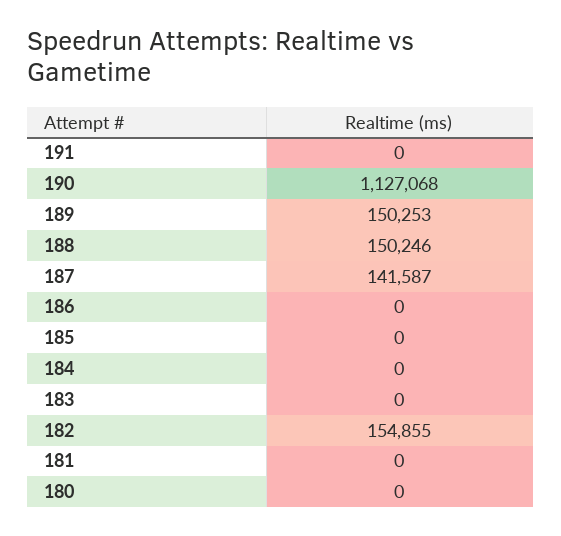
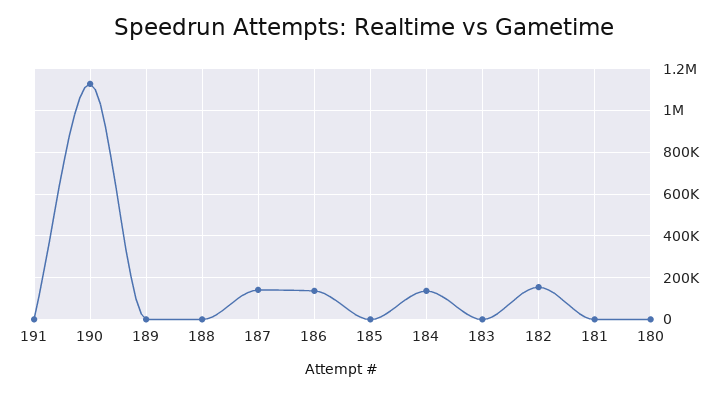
  {
    "191": 0,
    "190": 1127068,
-   "189": 150253,
+   "189": 0,
-   "188": 150246,
+   "188": 0,
    "187": 141587,
-   "186": 0,
+   "186": 150000,
    "185": 0,
-   "184": 0,
+   "184": 150000,
    "183": 0,
    "182": 154855,
    "181": 0,
    "180": 0
  }

